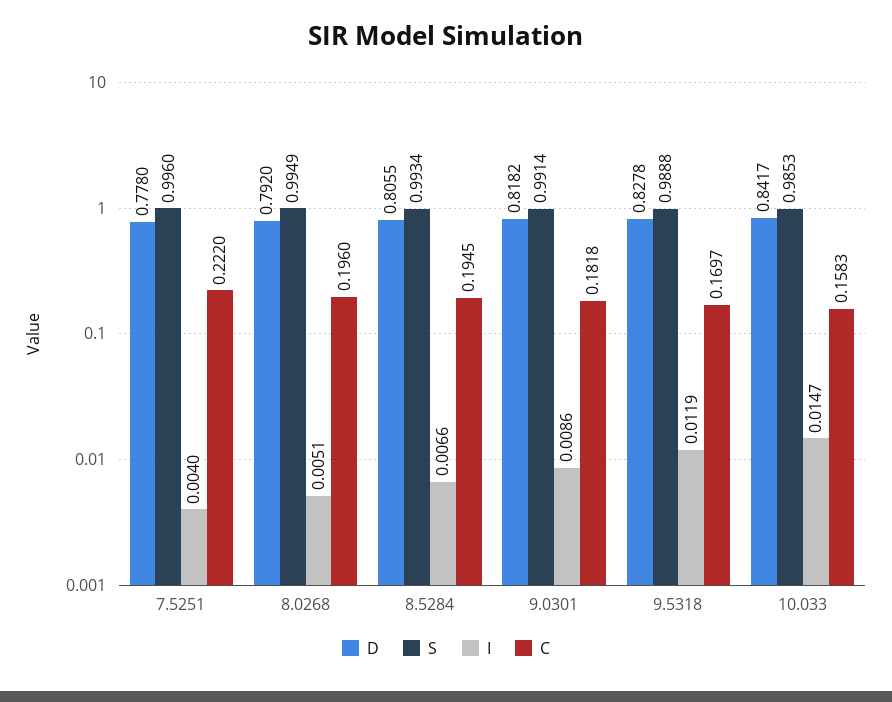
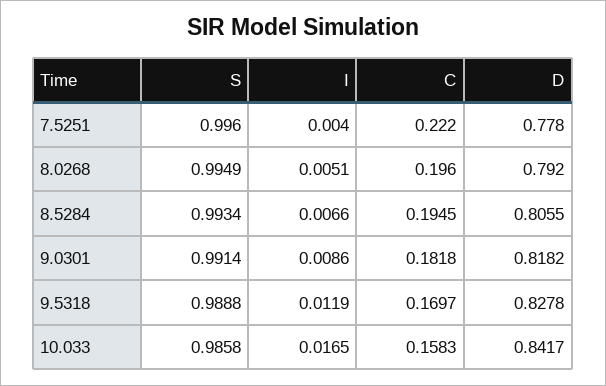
  {
    "D": {
      "7.5251": 0.778,
      "8.0268": 0.792,
      "8.5284": 0.8055,
      "9.0301": 0.8182,
      "9.5318": 0.8278,
      "10.033": 0.8417
    },
    "S": {
      "7.5251": 0.996,
      "8.0268": 0.9949,
      "8.5284": 0.9934,
      "9.0301": 0.9914,
      "9.5318": 0.9888,
-     "10.033": 0.9853
+     "10.033": 0.9858
    },
    "I": {
      "7.5251": 0.004,
      "8.0268": 0.0051,
      "8.5284": 0.0066,
      "9.0301": 0.0086,
      "9.5318": 0.0119,
-     "10.033": 0.0147
+     "10.033": 0.0165
    },
    "C": {
      "7.5251": 0.222,
      "8.0268": 0.196,
      "8.5284": 0.1945,
      "9.0301": 0.1818,
      "9.5318": 0.1697,
      "10.033": 0.1583
    }
  }

